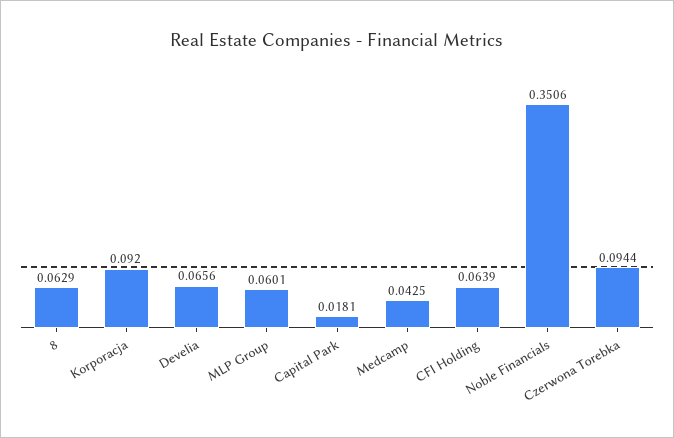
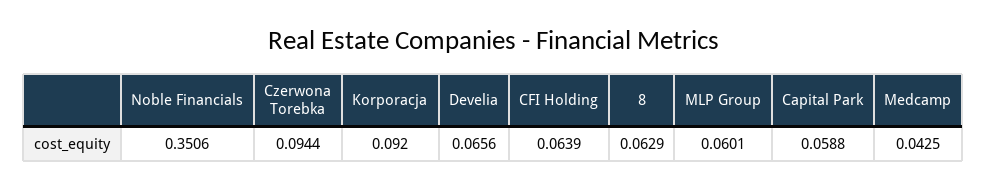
  {
    "8": 0.0629,
    "Korporacja": 0.092,
    "Develia": 0.0656,
    "MLP Group": 0.0601,
-   "Capital Park": 0.0181,
+   "Capital Park": 0.0588,
    "Medcamp": 0.0425,
    "CFI Holding": 0.0639,
    "Noble Financials": 0.3506,
    "Czerwona Torebka": 0.0944
  }

